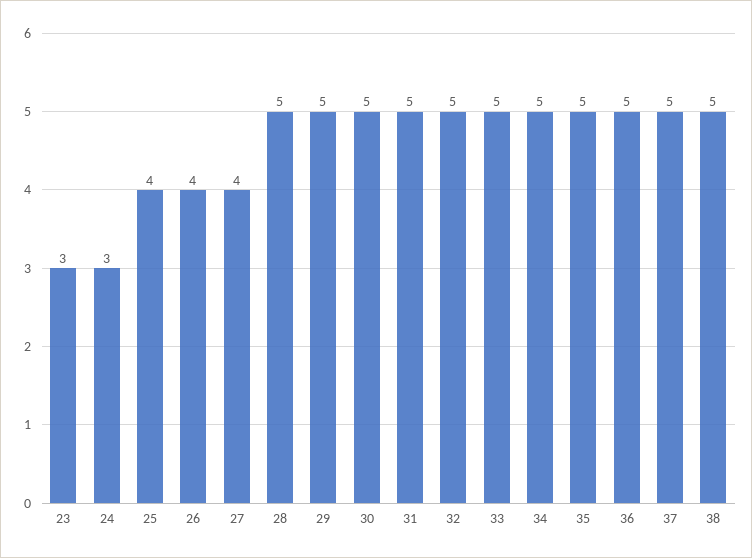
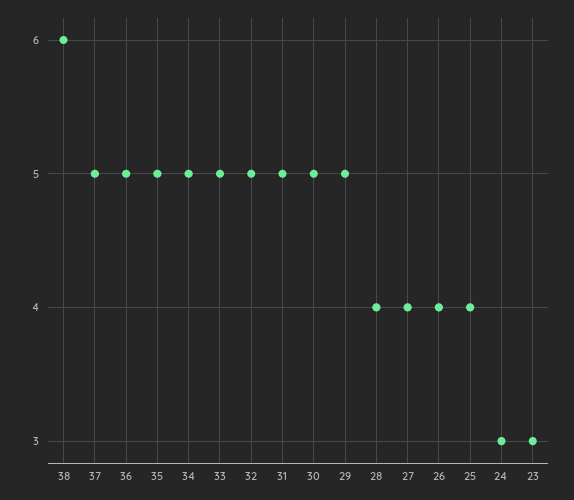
  {
    "23": 3,
    "24": 3,
    "25": 4,
    "26": 4,
    "27": 4,
-   "28": 5,
+   "28": 4,
    "29": 5,
    "30": 5,
    "31": 5,
    "32": 5,
    "33": 5,
    "34": 5,
    "35": 5,
    "36": 5,
    "37": 5,
-   "38": 5
+   "38": 6
  }

